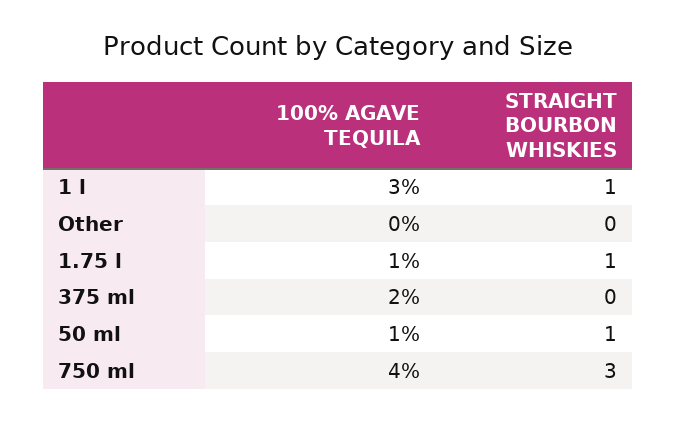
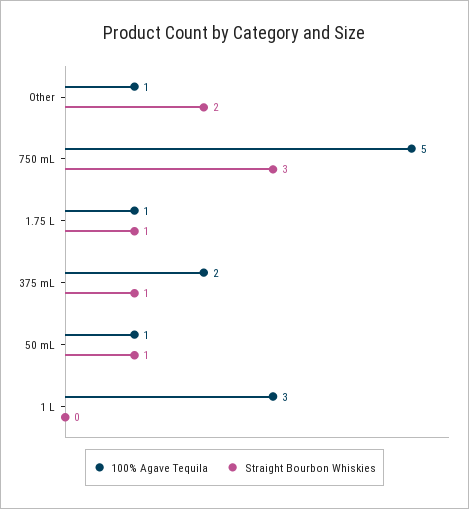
  {
    "100% AGAVE TEQUILA": {
      "1 l": 3,
-     "Other": 0,
+     "Other": 1,
      "1.75 l": 1,
      "375 ml": 2,
      "50 ml": 1,
-     "750 ml": 4
+     "750 ml": 5
    },
    "STRAIGHT BOURBON WHISKIES": {
-     "1 l": 1,
+     "1 l": 0,
-     "Other": 0,
+     "Other": 2,
      "1.75 l": 1,
-     "375 ml": 0,
+     "375 ml": 1,
      "50 ml": 1,
      "750 ml": 3
    }
  }

